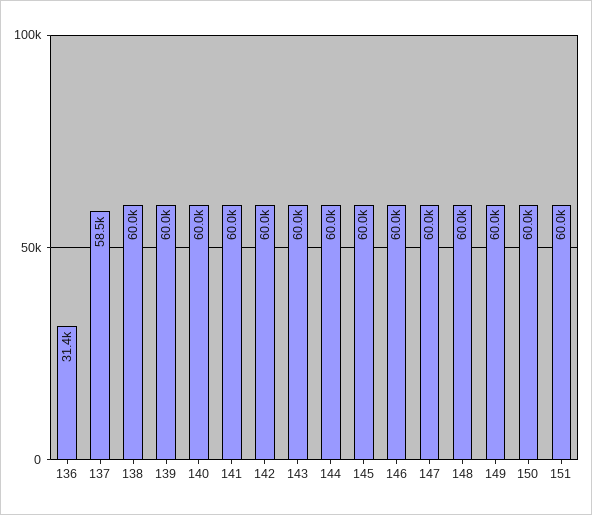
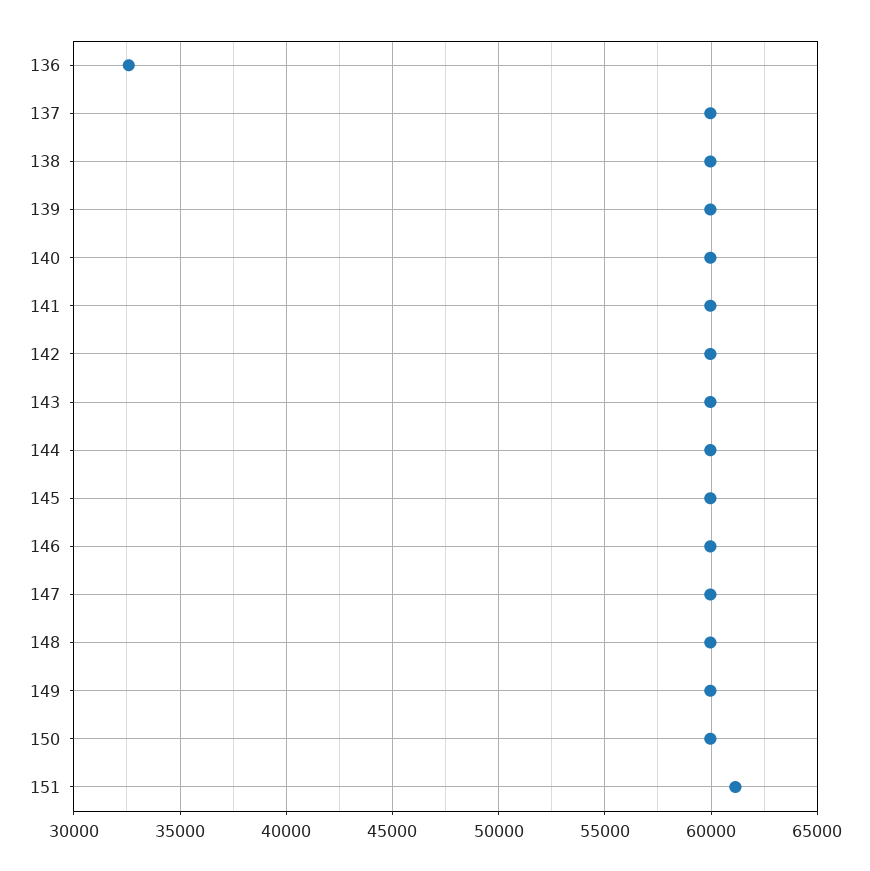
  {
-   "136": 31400,
+   "136": 32500,
-   "137": 58500,
+   "137": 60000,
    "138": 60000,
    "139": 60000,
    "140": 60000,
    "141": 60000,
    "142": 60000,
    "143": 60000,
    "144": 60000,
    "145": 60000,
    "146": 60000,
    "147": 60000,
    "148": 60000,
    "149": 60000,
    "150": 60000,
-   "151": 60000
+   "151": 61000
  }

